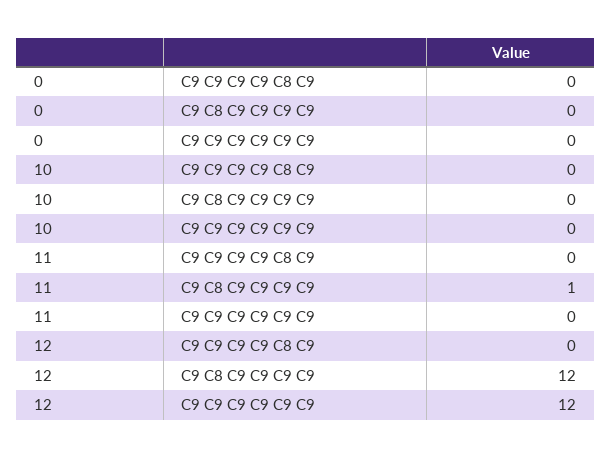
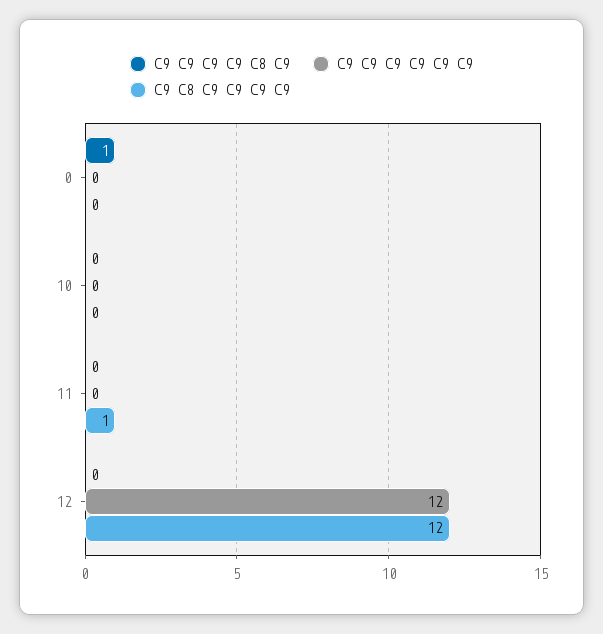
  {
    "C9 C9 C9 C9 C8 C9": {
-     "0": 0,
+     "0": 1,
      "10": 0,
      "11": 0,
      "12": 0
    },
    "C9 C8 C9 C9 C9 C9": {
      "0": 0,
      "10": 0,
      "11": 1,
      "12": 12
    },
    "C9 C9 C9 C9 C9 C9": {
      "0": 0,
      "10": 0,
      "11": 0,
      "12": 12
    }
  }

